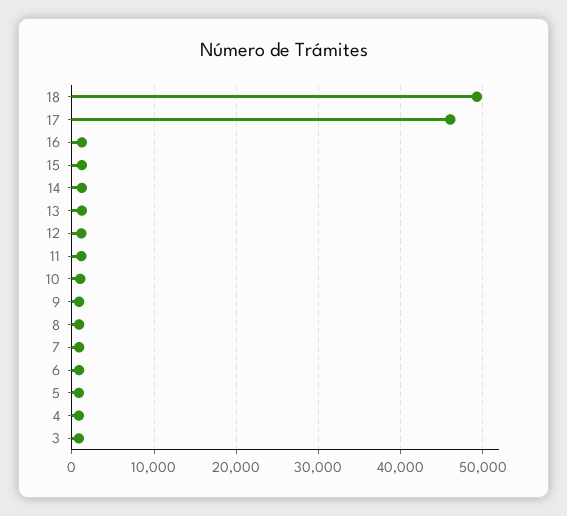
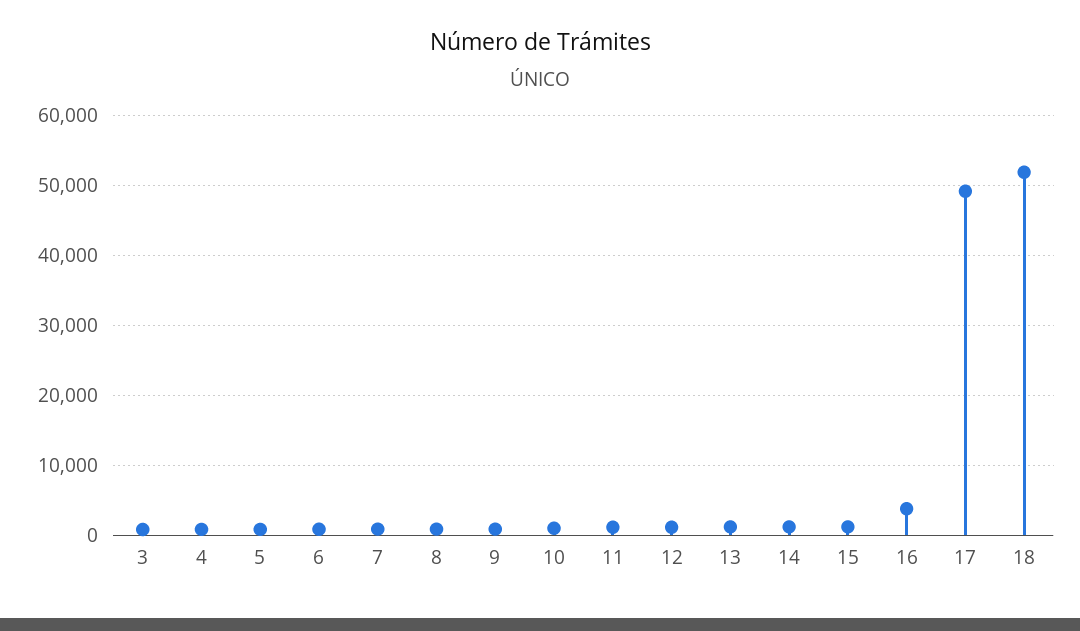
  {
-   "18": 49000,
+   "18": 52000,
-   "17": 46000,
+   "17": 49000,
-   "16": 1000,
+   "16": 4000,
    "15": 1000,
    "14": 1000,
    "13": 1000,
    "12": 1000,
    "11": 1000,
    "10": 1000,
    "9": 1000,
    "8": 1000,
    "7": 1000,
    "6": 1000,
    "5": 1000,
    "4": 1000,
    "3": 1000
  }

